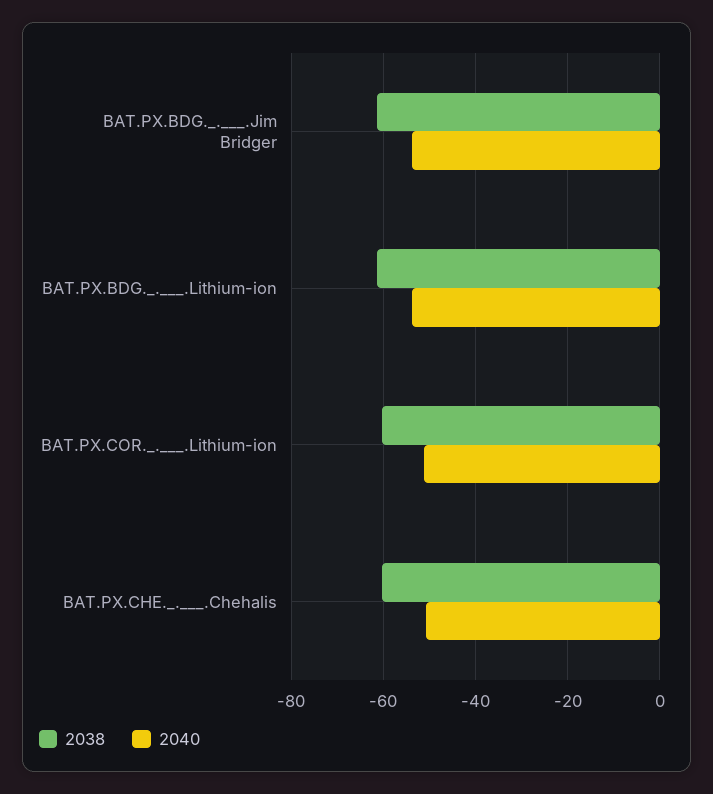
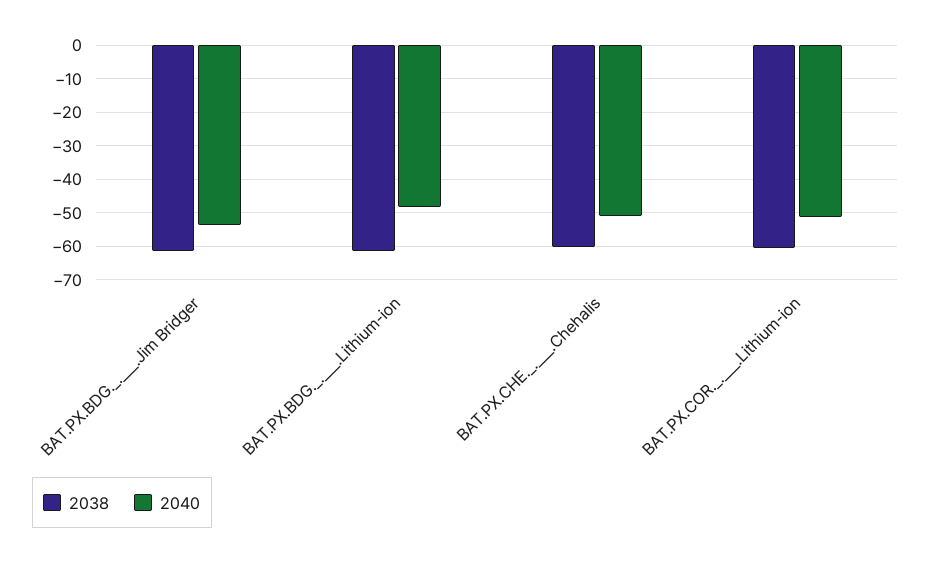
  {
    "2038": {
      "BAT.PX.BDG._.___.Jim Bridger": -62,
      "BAT.PX.BDG._.___.Lithium-ion": -62,
      "BAT.PX.COR._.___.Lithium-ion": -60,
      "BAT.PX.CHE._.___.Chehalis": -60
    },
    "2040": {
      "BAT.PX.BDG._.___.Jim Bridger": -54,
-     "BAT.PX.BDG._.___.Lithium-ion": -54,
+     "BAT.PX.BDG._.___.Lithium-ion": -48,
      "BAT.PX.COR._.___.Lithium-ion": -52,
      "BAT.PX.CHE._.___.Chehalis": -50
    }
  }

